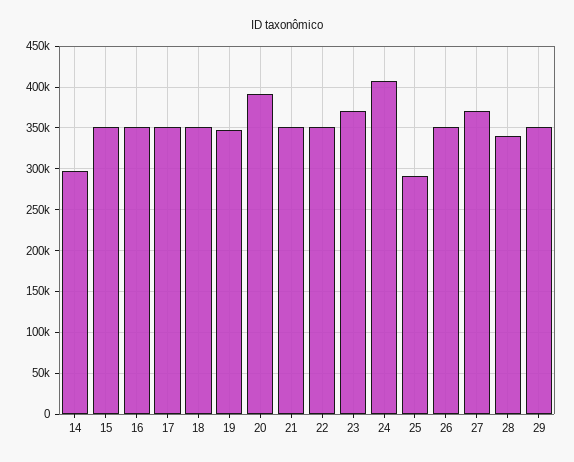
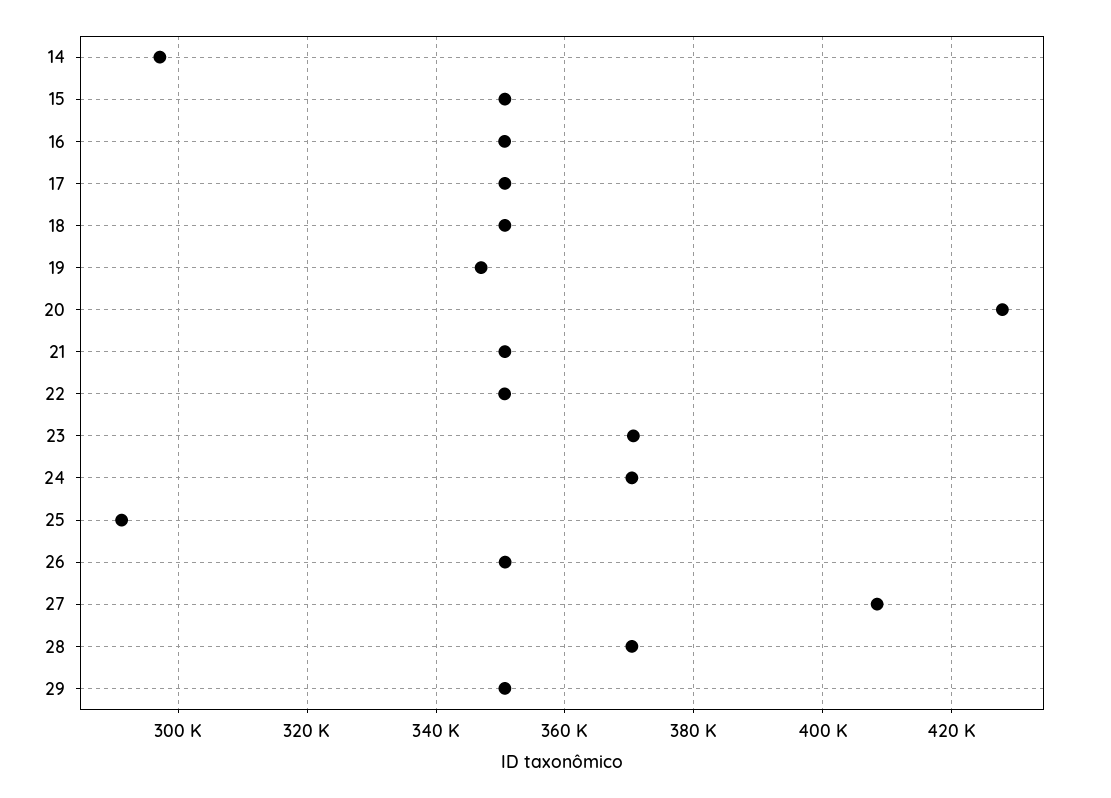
  {
    "14": 298000,
    "15": 350000,
    "16": 350000,
    "17": 350000,
    "18": 350000,
    "19": 348000,
-   "20": 390000,
+   "20": 428000,
    "21": 350000,
    "22": 350000,
    "23": 370000,
-   "24": 410000,
+   "24": 370000,
    "25": 292000,
    "26": 350000,
-   "27": 370000,
+   "27": 408000,
-   "28": 340000,
+   "28": 370000,
    "29": 350000
  }

